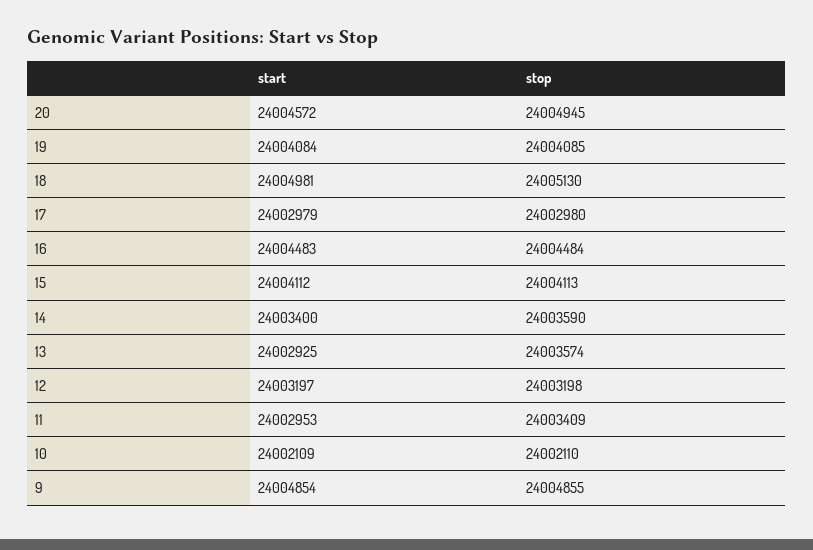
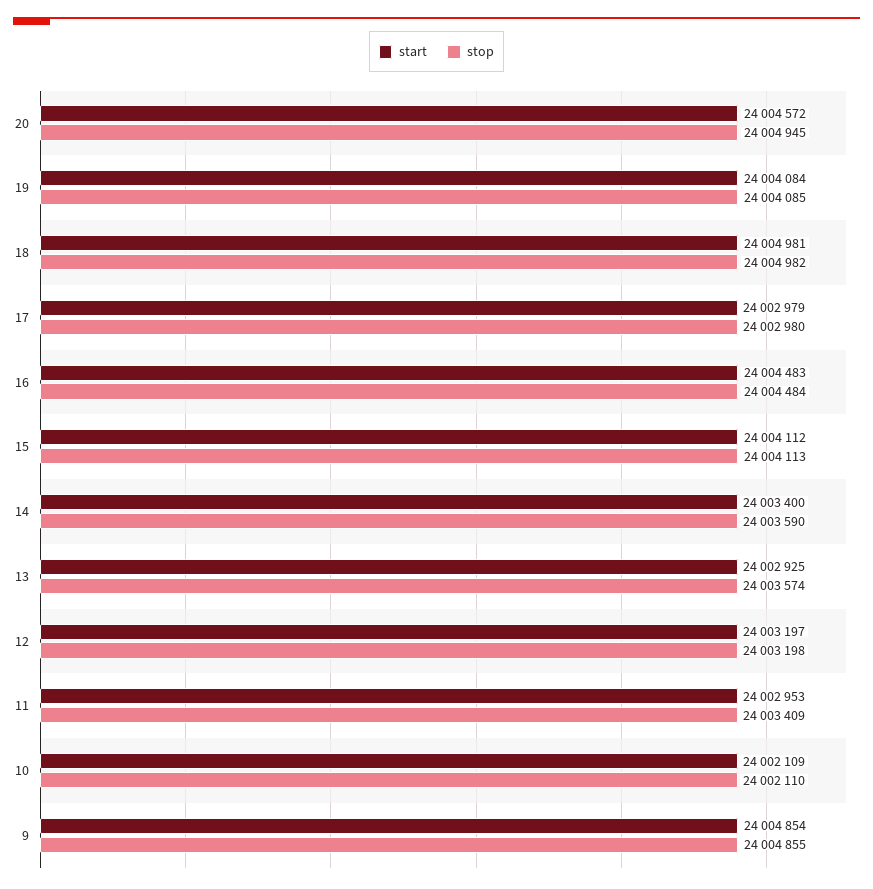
  {
    "start": {
      "20": 24004572,
      "19": 24004084,
      "18": 24004981,
      "17": 24002979,
      "16": 24004483,
      "15": 24004112,
      "14": 24003400,
      "13": 24002925,
      "12": 24003197,
      "11": 24002953,
      "10": 24002109,
      "9": 24004854
    },
    "stop": {
      "20": 24004945,
      "19": 24004085,
-     "18": 24005130,
+     "18": 24004982,
      "17": 24002980,
      "16": 24004484,
      "15": 24004113,
      "14": 24003590,
      "13": 24003574,
      "12": 24003198,
      "11": 24003409,
      "10": 24002110,
      "9": 24004855
    }
  }

